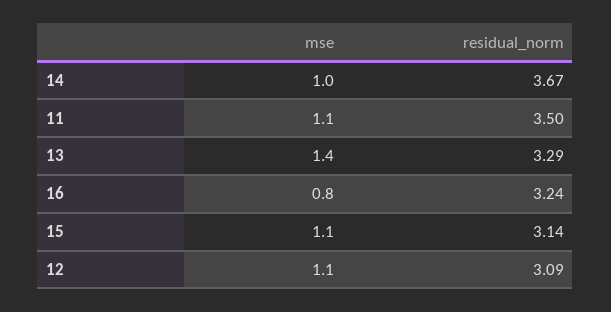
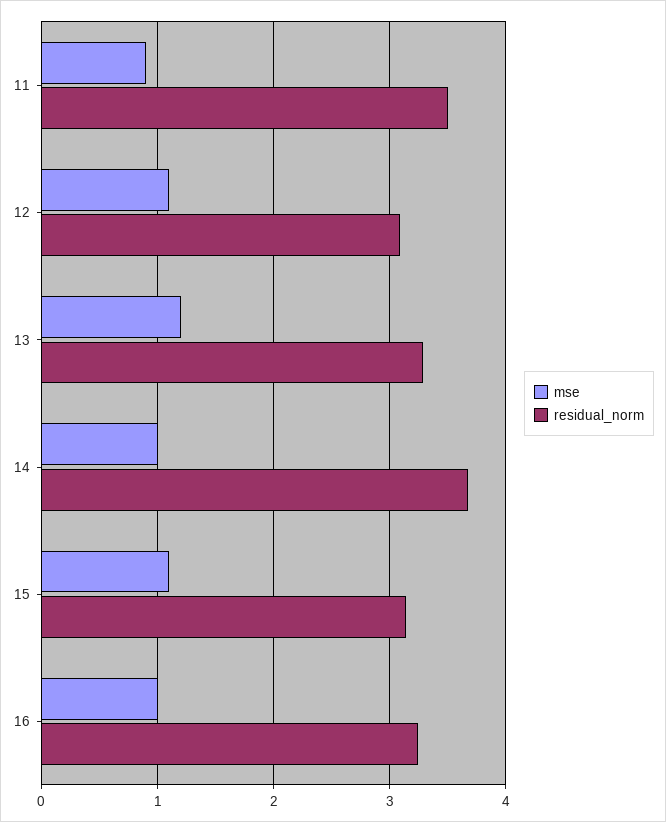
  {
    "mse": {
      "14": 1,
-     "11": 1.1,
+     "11": 0.9,
-     "13": 1.4,
+     "13": 1.2,
-     "16": 0.8,
+     "16": 1,
      "15": 1.1,
      "12": 1.1
    },
    "residual_norm": {
      "14": 3.67,
      "11": 3.5,
      "13": 3.29,
      "16": 3.24,
      "15": 3.14,
      "12": 3.09
    }
  }

